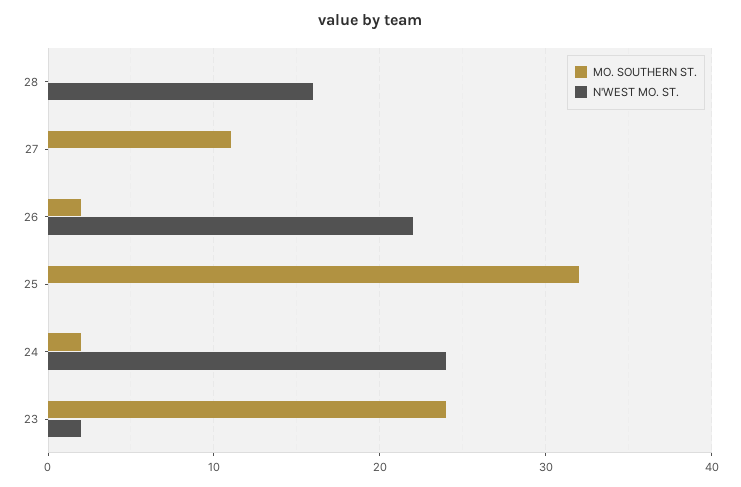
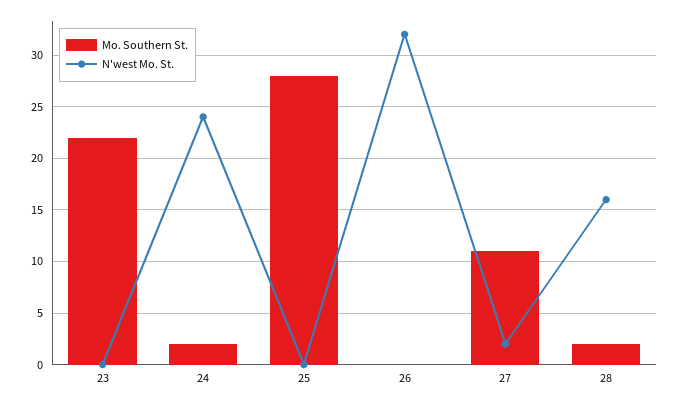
  {
    "MO. SOUTHERN ST.": {
-     "28": 0,
+     "28": 2,
      "27": 11,
-     "26": 2,
+     "26": 0,
-     "25": 32,
+     "25": 28,
      "24": 2,
-     "23": 24
+     "23": 22
    },
    "N'WEST MO. ST.": {
      "28": 16,
-     "27": 0,
+     "27": 2,
-     "26": 22,
+     "26": 32,
      "25": 0,
      "24": 24,
-     "23": 2
+     "23": 0
    }
  }

